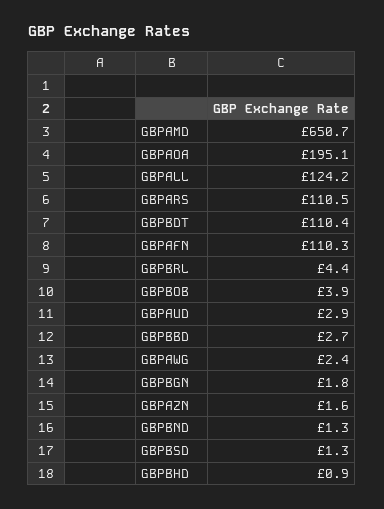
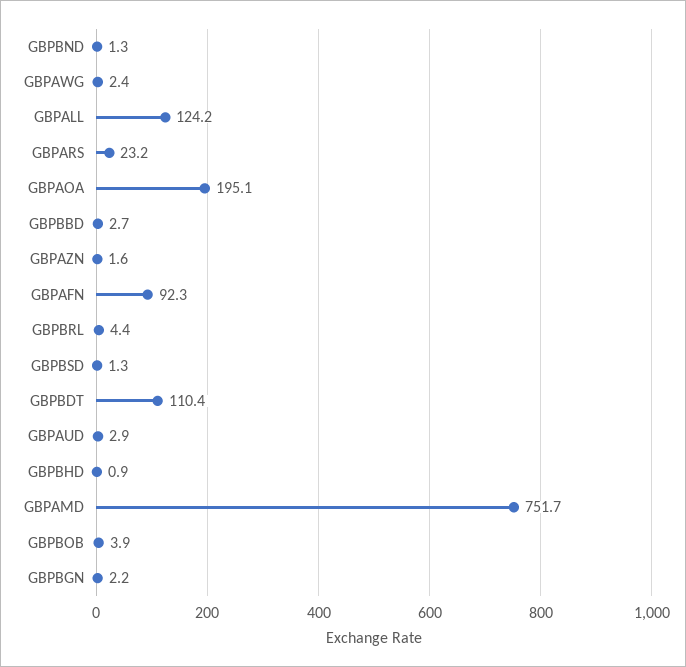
  {
-   "GBPAMD": 650.7,
+   "GBPAMD": 751.7,
    "GBPAOA": 195.1,
    "GBPALL": 124.2,
-   "GBPARS": 110.5,
+   "GBPARS": 23.2,
    "GBPBDT": 110.4,
-   "GBPAFN": 110.3,
+   "GBPAFN": 92.3,
    "GBPBRL": 4.4,
    "GBPBOB": 3.9,
    "GBPAUD": 2.9,
    "GBPBBD": 2.7,
    "GBPAWG": 2.4,
-   "GBPBGN": 1.8,
+   "GBPBGN": 2.2,
    "GBPAZN": 1.6,
    "GBPBND": 1.3,
    "GBPBSD": 1.3,
    "GBPBHD": 0.9
  }

